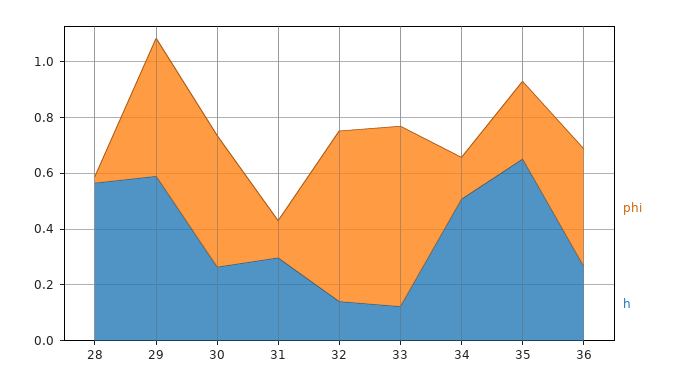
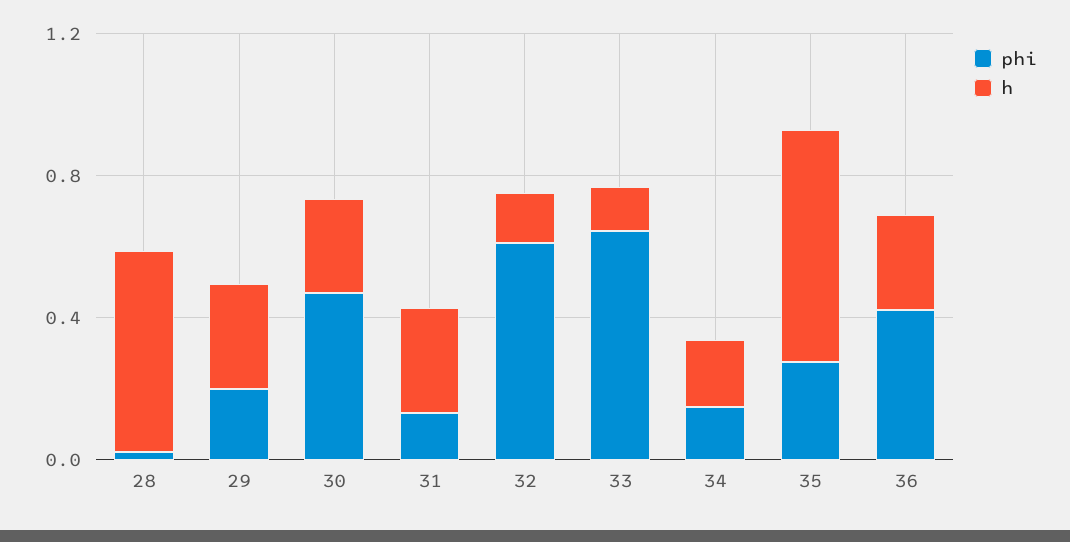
  {
    "phi": {
      "28": 0,
-     "29": 0.5,
+     "29": 0.2,
      "30": 0.45,
      "31": 0.15,
      "32": 0.6,
      "33": 0.65,
      "34": 0.15,
      "35": 0.3,
      "36": 0.4
    },
    "h": {
      "28": 0.55,
-     "29": 0.6,
+     "29": 0.3,
      "30": 0.25,
      "31": 0.3,
      "32": 0.15,
      "33": 0.1,
-     "34": 0.5,
+     "34": 0.2,
      "35": 0.65,
      "36": 0.25
    }
  }

